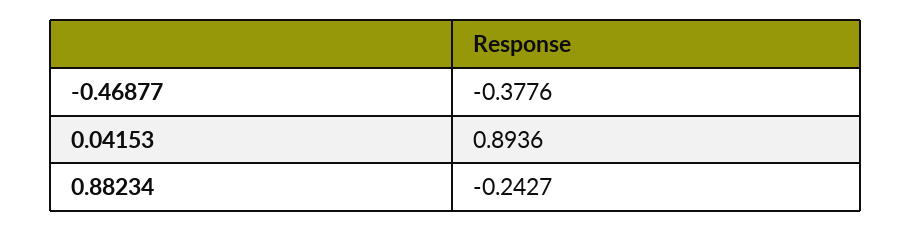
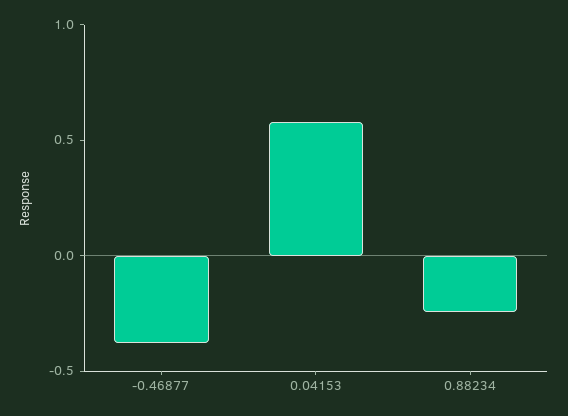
  {
    "-0.46877": -0.3776,
-   "0.04153": 0.8936,
+   "0.04153": 0.6,
    "0.88234": -0.2427
  }

